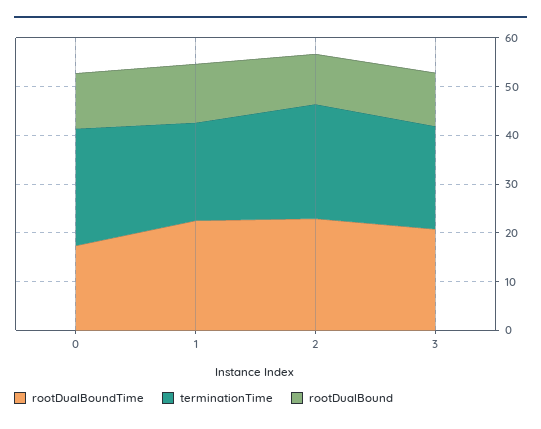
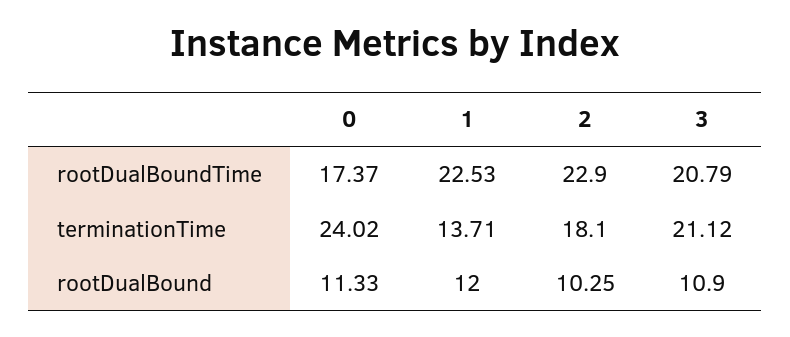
  {
    "rootDualBoundTime": {
      "0": 17.37,
      "1": 22.53,
      "2": 22.9,
      "3": 20.79
    },
    "terminationTime": {
      "0": 24.02,
-     "1": 20,
+     "1": 13.71,
-     "2": 24,
+     "2": 18.1,
      "3": 21.12
    },
    "rootDualBound": {
      "0": 11.33,
      "1": 12,
      "2": 10.25,
      "3": 10.9
    }
  }

